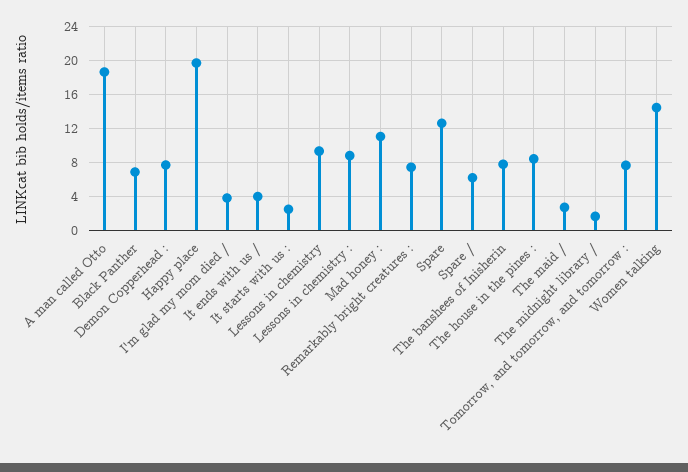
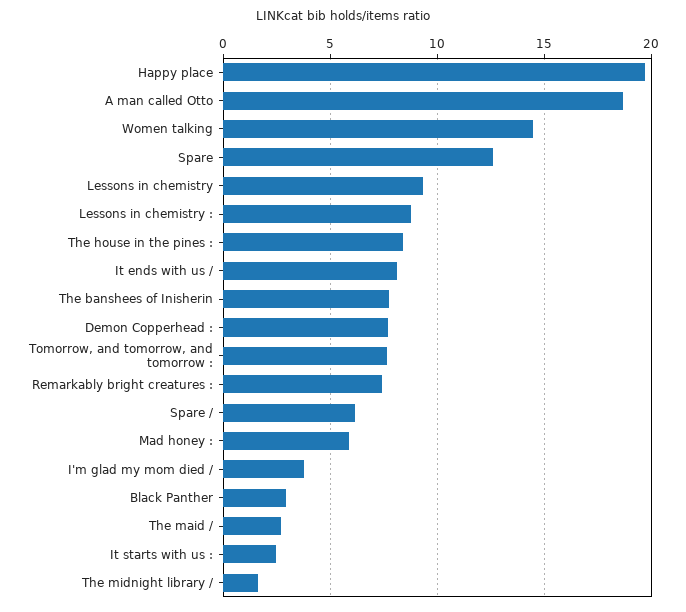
  {
    "A man called Otto": 18.5,
-   "Black Panther": 7,
+   "Black Panther": 3,
    "Demon Copperhead :": 7.5,
    "Happy place": 19.5,
    "I'm glad my mom died /": 4,
-   "It ends with us /": 4,
+   "It ends with us /": 8,
    "It starts with us :": 2.5,
    "Lessons in chemistry": 9.5,
    "Lessons in chemistry :": 9,
-   "Mad honey :": 11,
+   "Mad honey :": 6,
    "Remarkably bright creatures :": 7.5,
    "Spare": 12.5,
    "Spare /": 6,
    "The banshees of Inisherin": 8,
    "The house in the pines :": 8.5,
    "The maid /": 2.5,
    "The midnight library /": 1.5,
    "Tomorrow, and tomorrow, and tomorrow :": 7.5,
    "Women talking": 14.5
  }

